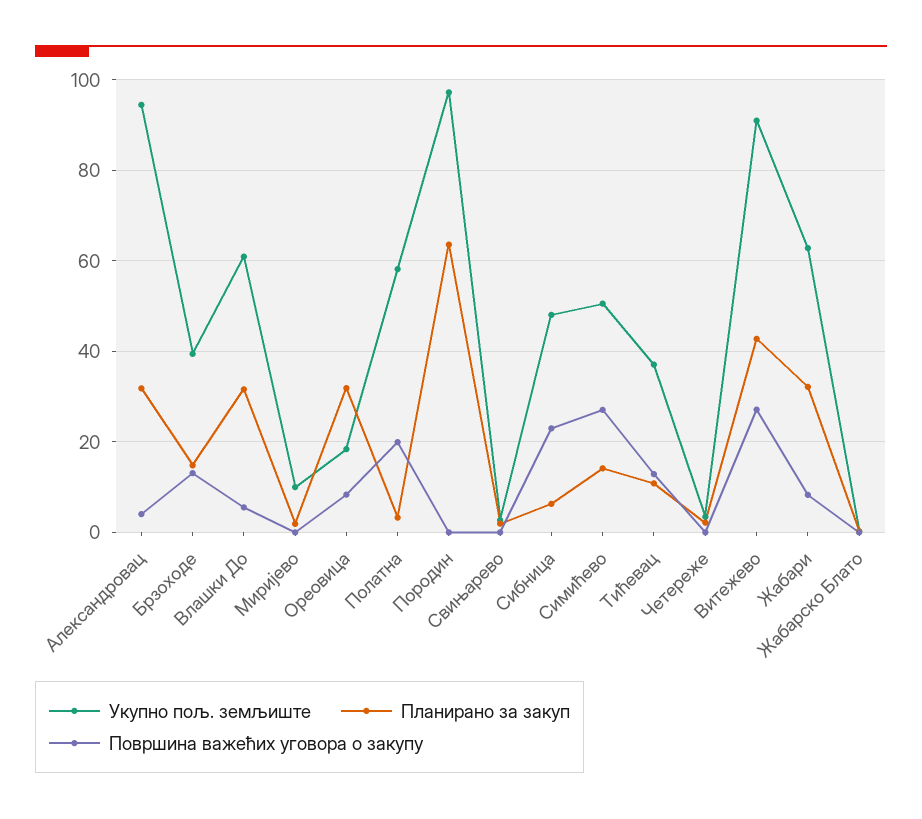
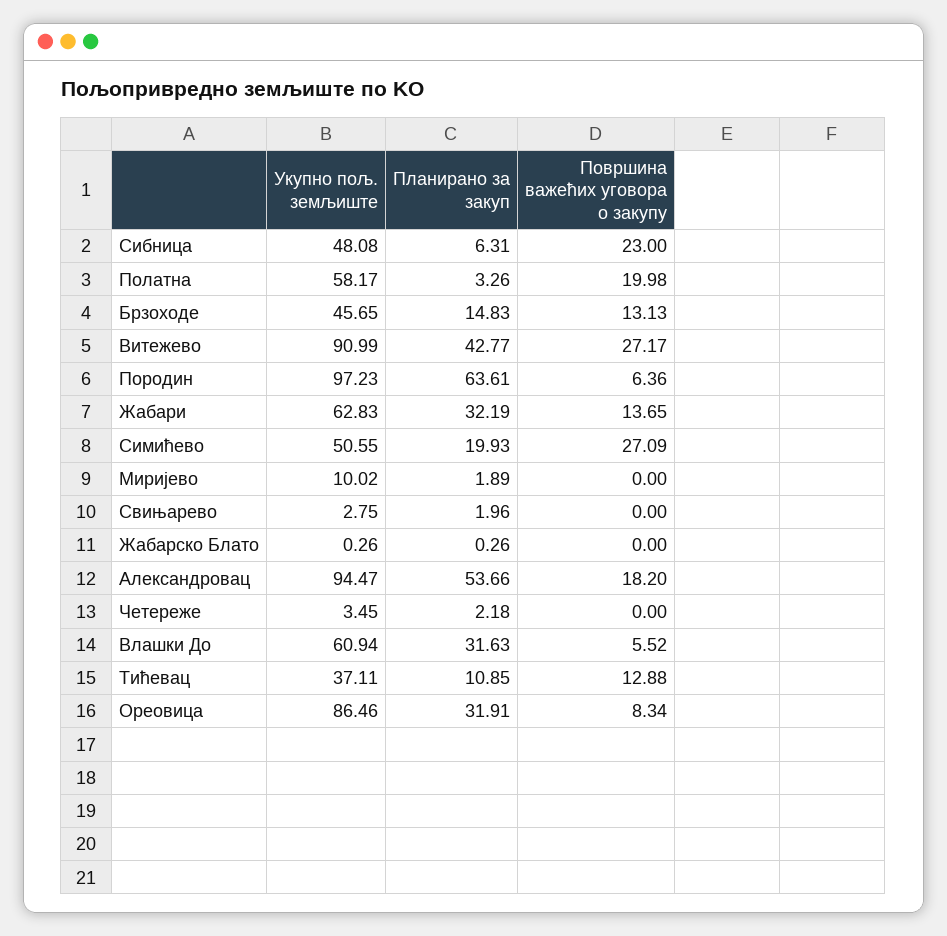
  {
    "Укупно пољ. земљиште": {
      "Александровац": 94.47,
-     "Брзоходе": 40,
+     "Брзоходе": 45.65,
      "Влашки До": 60.94,
      "Миријево": 10.02,
-     "Ореовица": 18,
+     "Ореовица": 86.46,
      "Полатна": 58.17,
      "Породин": 97.23,
      "Свињарево": 2.75,
      "Сибница": 48.08,
      "Симићево": 50.55,
      "Тићевац": 37.11,
      "Четереже": 3.45,
      "Витежево": 90.99,
      "Жабари": 62.83,
      "Жабарско Блато": 0.26
    },
    "Планирано за закуп": {
-     "Александровац": 32,
+     "Александровац": 53.66,
      "Брзоходе": 14.83,
      "Влашки До": 31.63,
      "Миријево": 1.89,
      "Ореовица": 31.91,
      "Полатна": 3.26,
      "Породин": 63.61,
      "Свињарево": 1.96,
      "Сибница": 6.31,
-     "Симићево": 14,
+     "Симићево": 19.93,
      "Тићевац": 10.85,
      "Четереже": 2.18,
      "Витежево": 42.77,
      "Жабари": 32.19,
      "Жабарско Блато": 0.26
    },
    "Површина важећих уговора о закупу": {
-     "Александровац": 4,
+     "Александровац": 18.2,
      "Брзоходе": 13.13,
      "Влашки До": 5.52,
      "Миријево": 0,
      "Ореовица": 8.34,
      "Полатна": 19.98,
-     "Породин": 0,
+     "Породин": 6.36,
      "Свињарево": 0,
      "Сибница": 23,
      "Симићево": 27.09,
      "Тићевац": 12.88,
      "Четереже": 0,
      "Витежево": 27.17,
-     "Жабари": 8,
+     "Жабари": 13.65,
      "Жабарско Блато": 0
    }
  }

